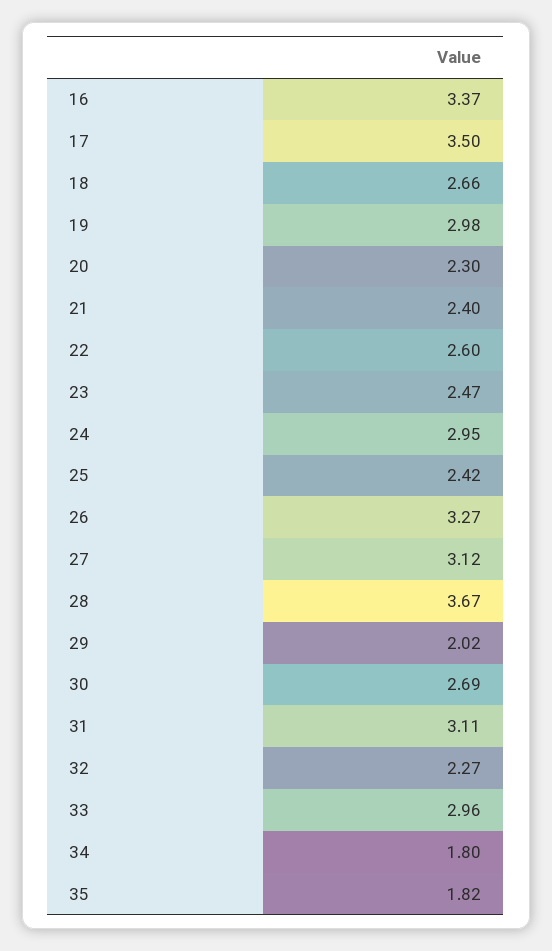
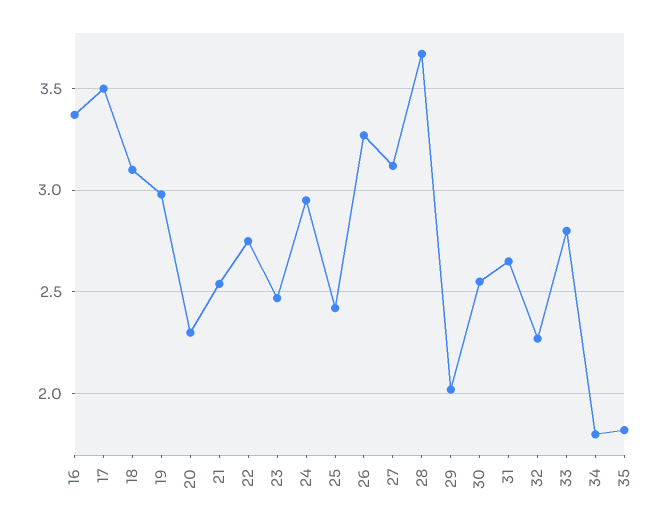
  {
    "16": 3.37,
    "17": 3.5,
-   "18": 2.66,
+   "18": 3.1,
    "19": 2.98,
    "20": 2.3,
-   "21": 2.4,
+   "21": 2.55,
-   "22": 2.6,
+   "22": 2.75,
    "23": 2.47,
    "24": 2.95,
    "25": 2.42,
    "26": 3.27,
    "27": 3.12,
    "28": 3.67,
    "29": 2.02,
-   "30": 2.69,
+   "30": 2.55,
-   "31": 3.11,
+   "31": 2.65,
    "32": 2.27,
-   "33": 2.96,
+   "33": 2.8,
    "34": 1.8,
    "35": 1.82
  }

